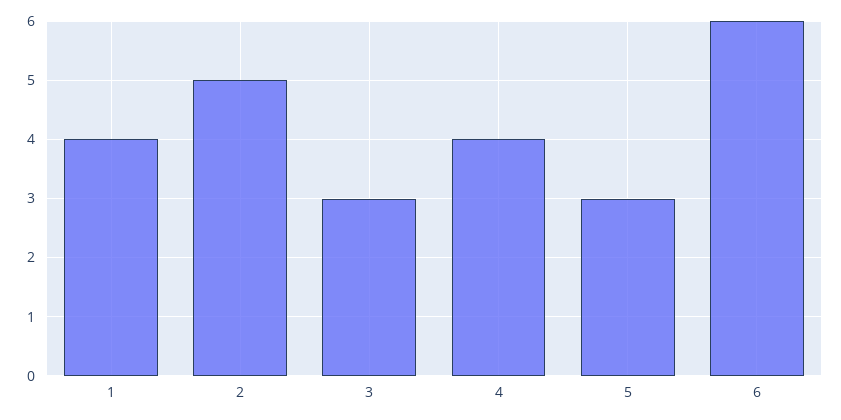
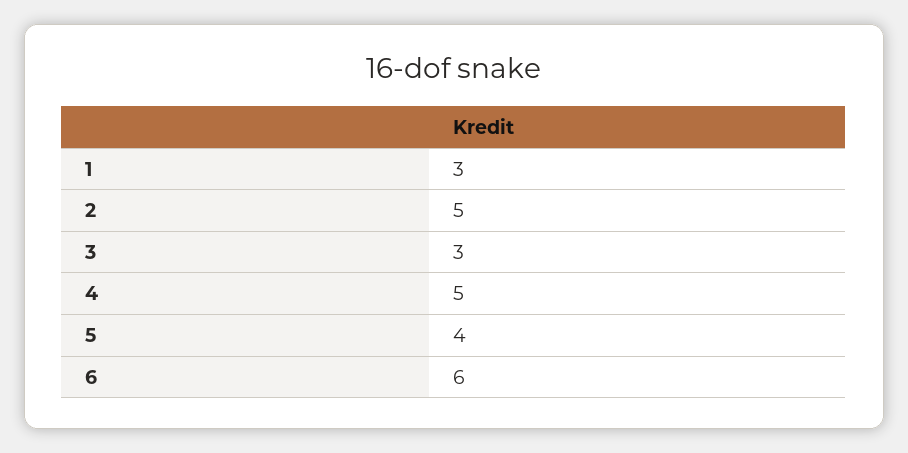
  {
-   "1": 4,
+   "1": 3,
    "2": 5,
    "3": 3,
-   "4": 4,
+   "4": 5,
-   "5": 3,
+   "5": 4,
    "6": 6
  }

